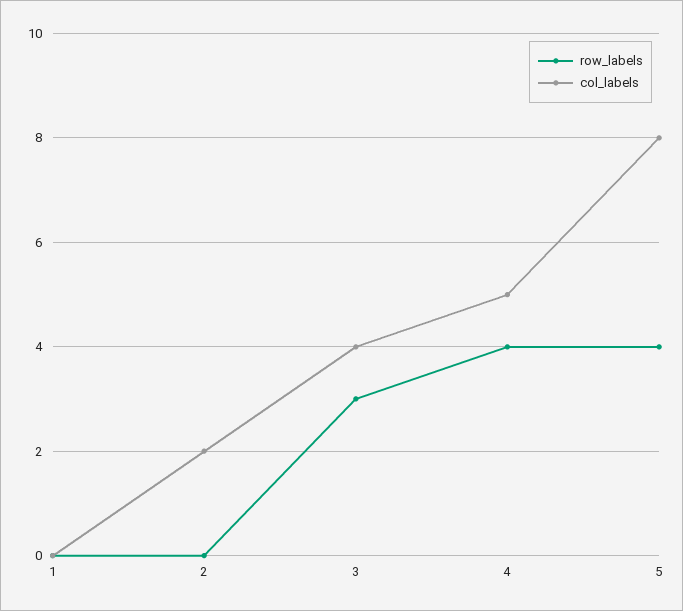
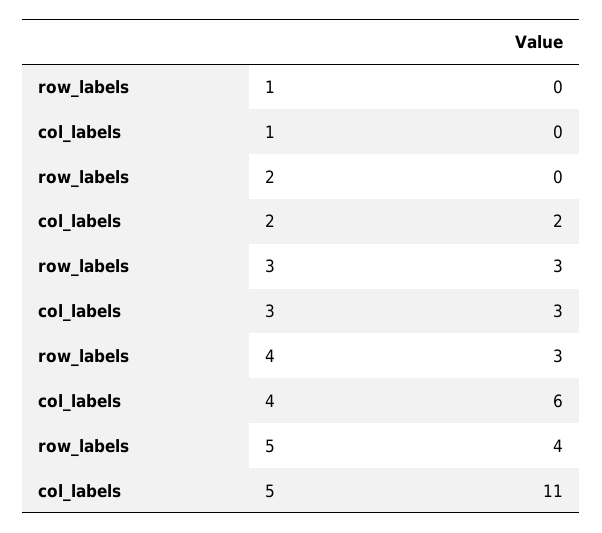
  {
    "row_labels": {
      "1": 0,
      "2": 0,
      "3": 3,
-     "4": 4,
+     "4": 3,
      "5": 4
    },
    "col_labels": {
      "1": 0,
      "2": 2,
-     "3": 4,
+     "3": 3,
-     "4": 5,
+     "4": 6,
-     "5": 8
+     "5": 11
    }
  }

